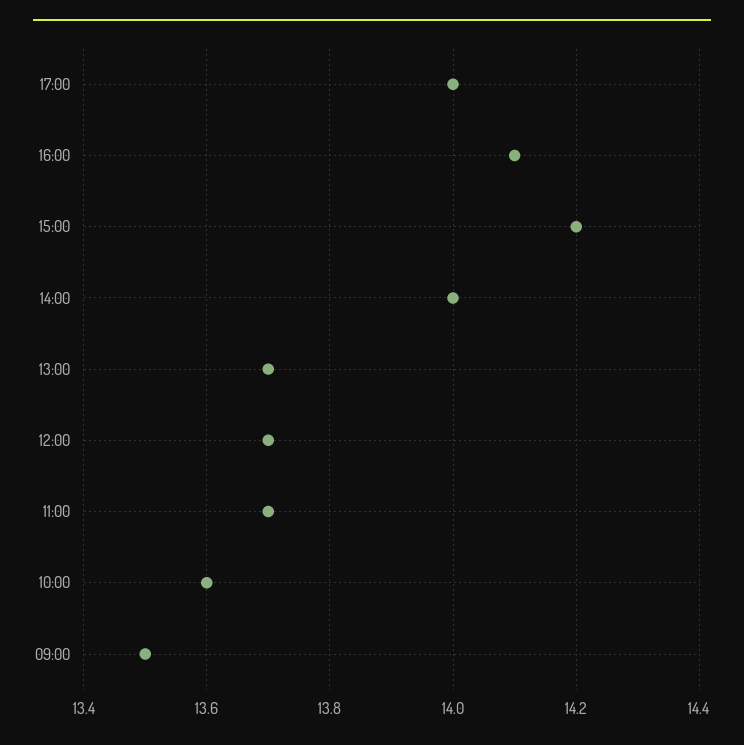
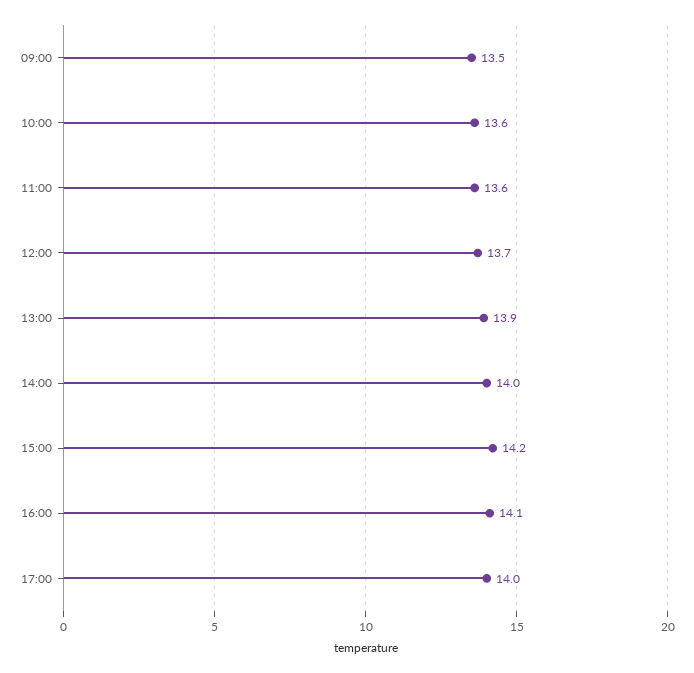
  {
    "17:00": 14,
    "16:00": 14.1,
    "15:00": 14.2,
    "14:00": 14,
-   "13:00": 13.7,
+   "13:00": 13.9,
    "12:00": 13.7,
-   "11:00": 13.7,
+   "11:00": 13.6,
    "10:00": 13.6,
    "09:00": 13.5
  }

